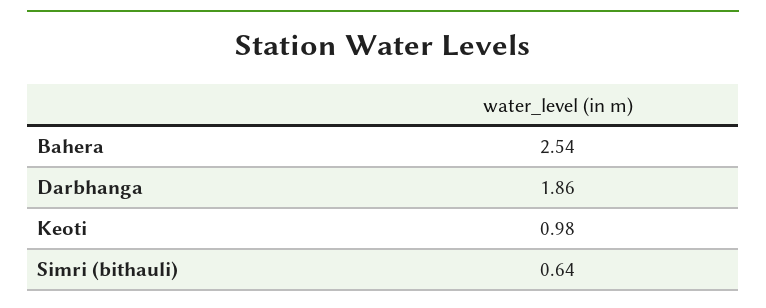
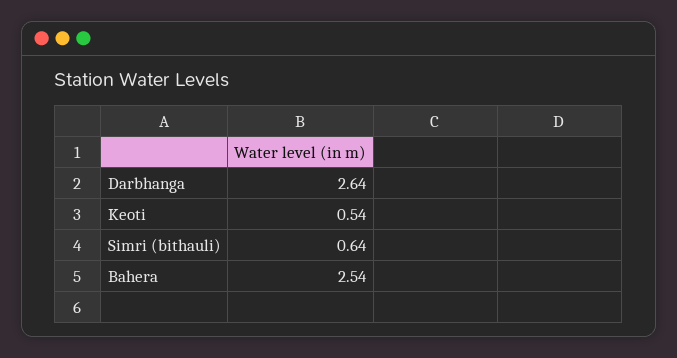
  {
    "Bahera": 2.54,
-   "Darbhanga": 1.86,
+   "Darbhanga": 2.64,
-   "Keoti": 0.98,
+   "Keoti": 0.54,
    "Simri (bithauli)": 0.64
  }

